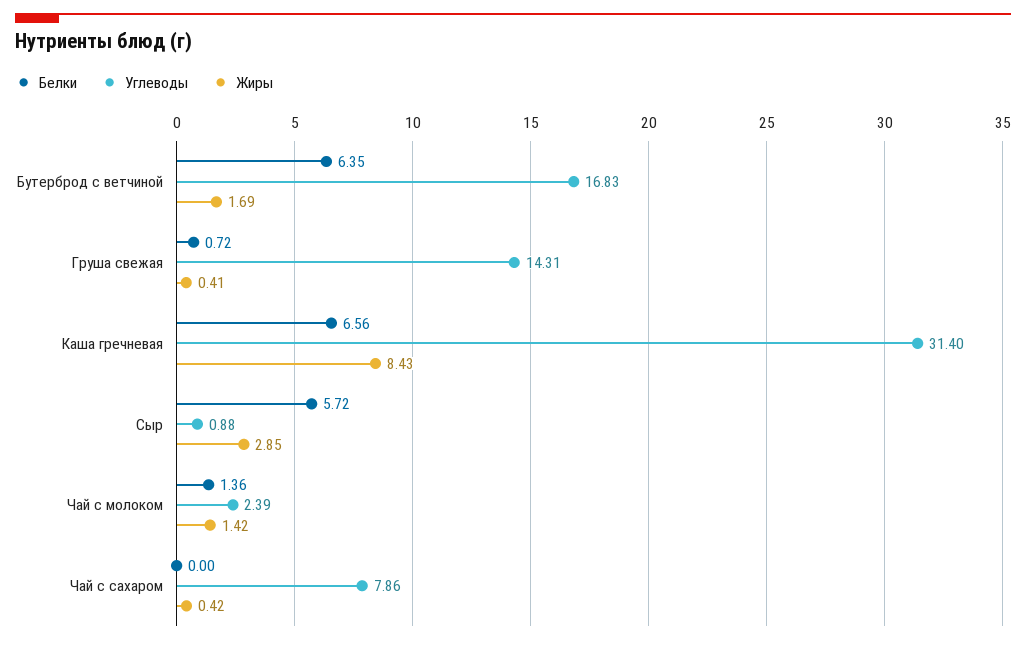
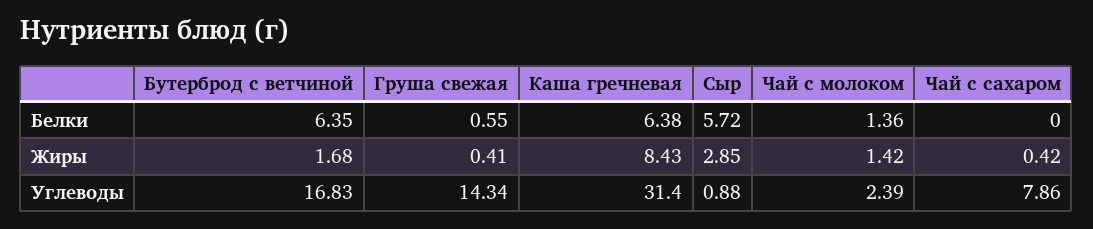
  {
    "Белки": {
      "Бутерброд с ветчиной": 6.35,
-     "Груша свежая": 0.72,
+     "Груша свежая": 0.55,
-     "Каша гречневая": 6.56,
+     "Каша гречневая": 6.38,
      "Сыр": 5.72,
      "Чай с молоком": 1.36,
      "Чай с сахаром": 0
    },
    "Углеводы": {
      "Бутерброд с ветчиной": 16.83,
-     "Груша свежая": 14.31,
+     "Груша свежая": 14.34,
      "Каша гречневая": 31.4,
      "Сыр": 0.88,
      "Чай с молоком": 2.39,
      "Чай с сахаром": 7.86
    },
    "Жиры": {
-     "Бутерброд с ветчиной": 1.69,
+     "Бутерброд с ветчиной": 1.68,
      "Груша свежая": 0.41,
      "Каша гречневая": 8.43,
      "Сыр": 2.85,
      "Чай с молоком": 1.42,
      "Чай с сахаром": 0.42
    }
  }

